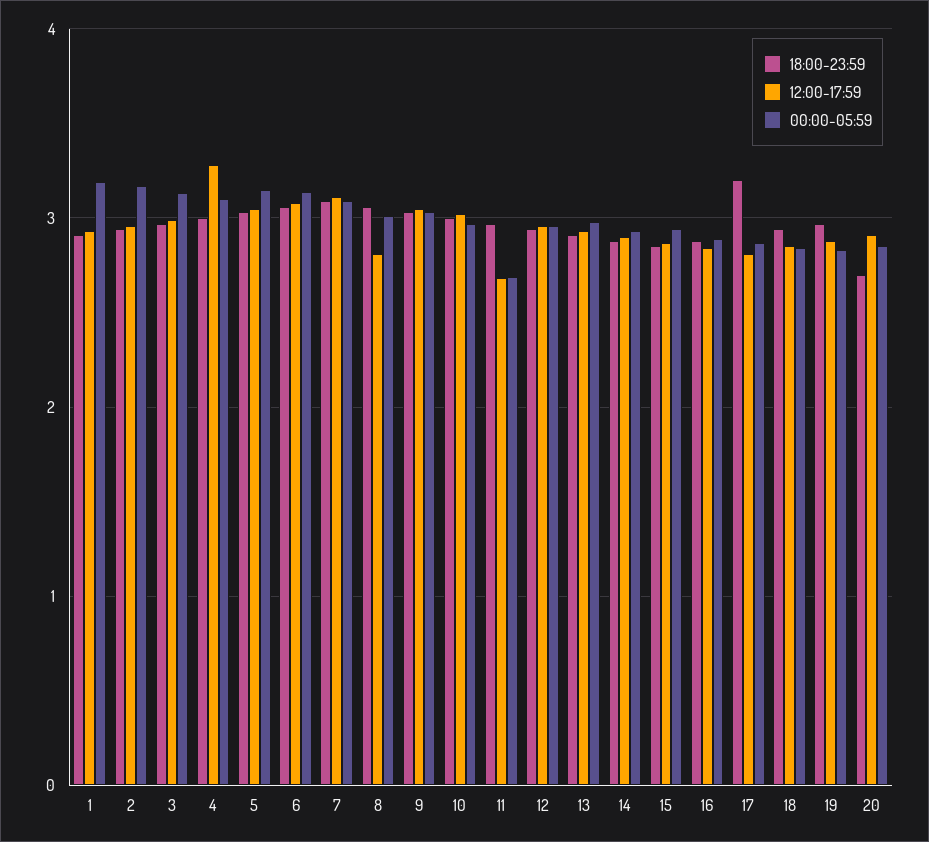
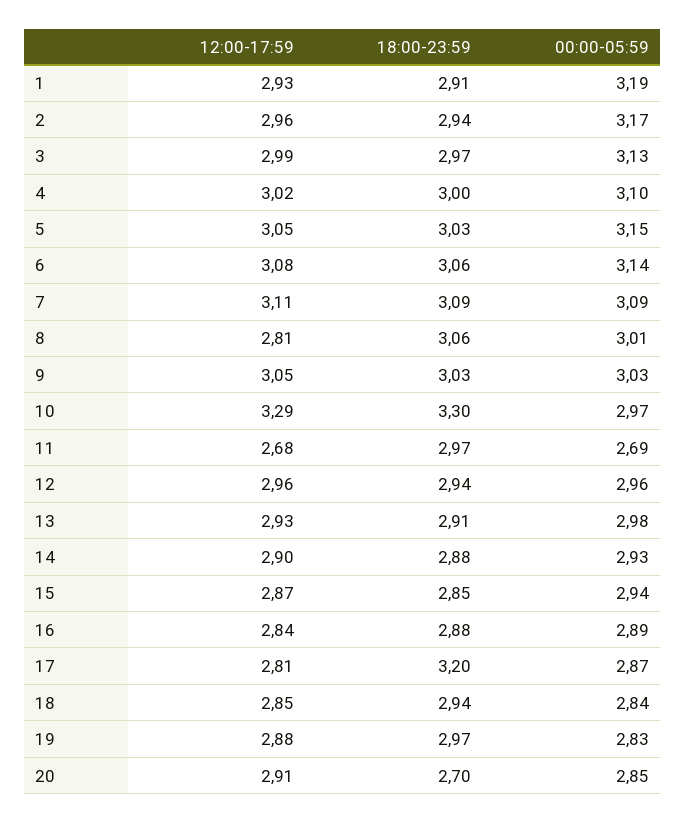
  {
    "18:00-23:59": {
      "1": 2.91,
      "2": 2.94,
      "3": 2.97,
      "4": 3,
      "5": 3.03,
      "6": 3.06,
      "7": 3.09,
      "8": 3.06,
      "9": 3.03,
-     "10": 3,
+     "10": 3.3,
      "11": 2.97,
      "12": 2.94,
      "13": 2.91,
      "14": 2.88,
      "15": 2.85,
      "16": 2.88,
      "17": 3.2,
      "18": 2.94,
      "19": 2.97,
      "20": 2.7
    },
    "12:00-17:59": {
      "1": 2.93,
      "2": 2.96,
      "3": 2.99,
-     "4": 3.3,
+     "4": 3.02,
      "5": 3.05,
      "6": 3.08,
      "7": 3.11,
      "8": 2.81,
      "9": 3.05,
-     "10": 3,
+     "10": 3.29,
      "11": 2.68,
      "12": 2.96,
      "13": 2.93,
      "14": 2.9,
      "15": 2.87,
      "16": 2.84,
      "17": 2.81,
      "18": 2.85,
      "19": 2.88,
      "20": 2.91
    },
    "00:00-05:59": {
      "1": 3.19,
      "2": 3.17,
      "3": 3.13,
      "4": 3.1,
      "5": 3.15,
      "6": 3.14,
      "7": 3.09,
      "8": 3.01,
      "9": 3.03,
      "10": 2.97,
      "11": 2.69,
      "12": 2.96,
      "13": 2.98,
      "14": 2.93,
      "15": 2.94,
      "16": 2.89,
      "17": 2.87,
      "18": 2.84,
      "19": 2.83,
      "20": 2.85
    }
  }

